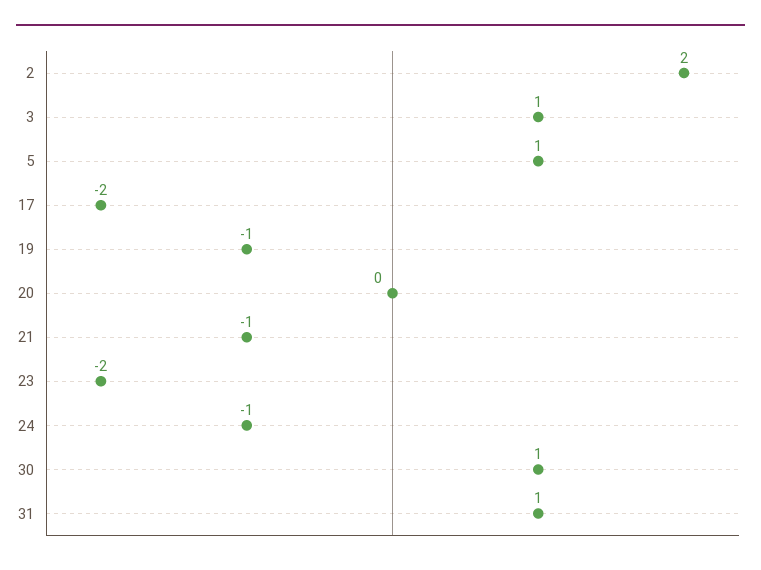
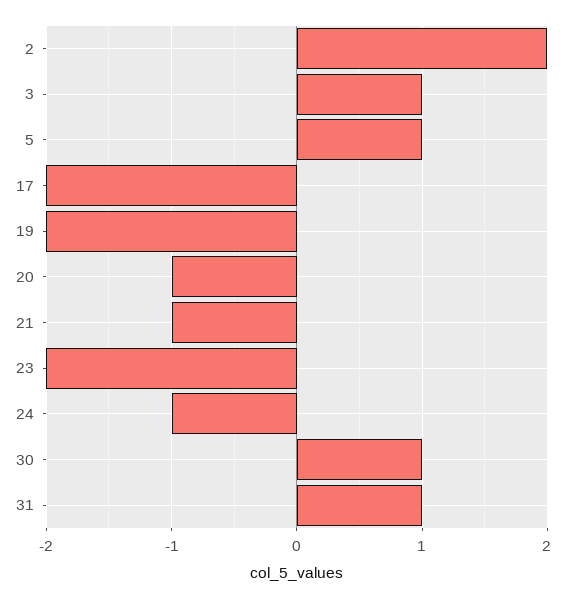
  {
    "2": 2,
    "3": 1,
    "5": 1,
    "17": -2,
-   "19": -1,
+   "19": -2,
-   "20": 0,
+   "20": -1,
    "21": -1,
    "23": -2,
    "24": -1,
    "30": 1,
    "31": 1
  }

